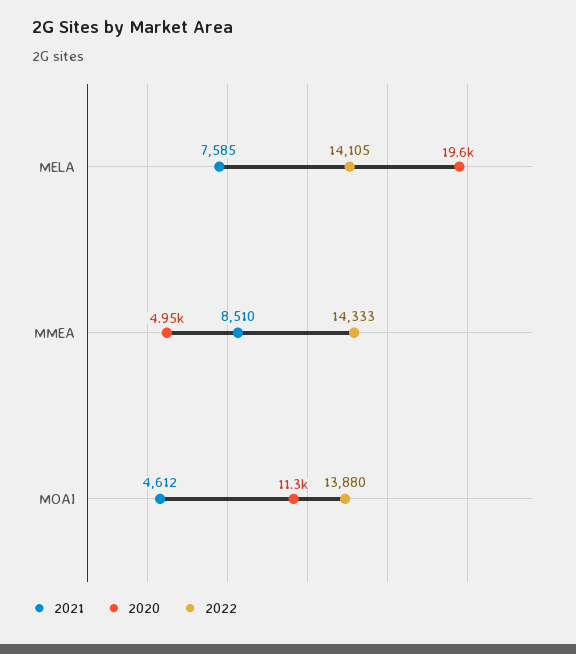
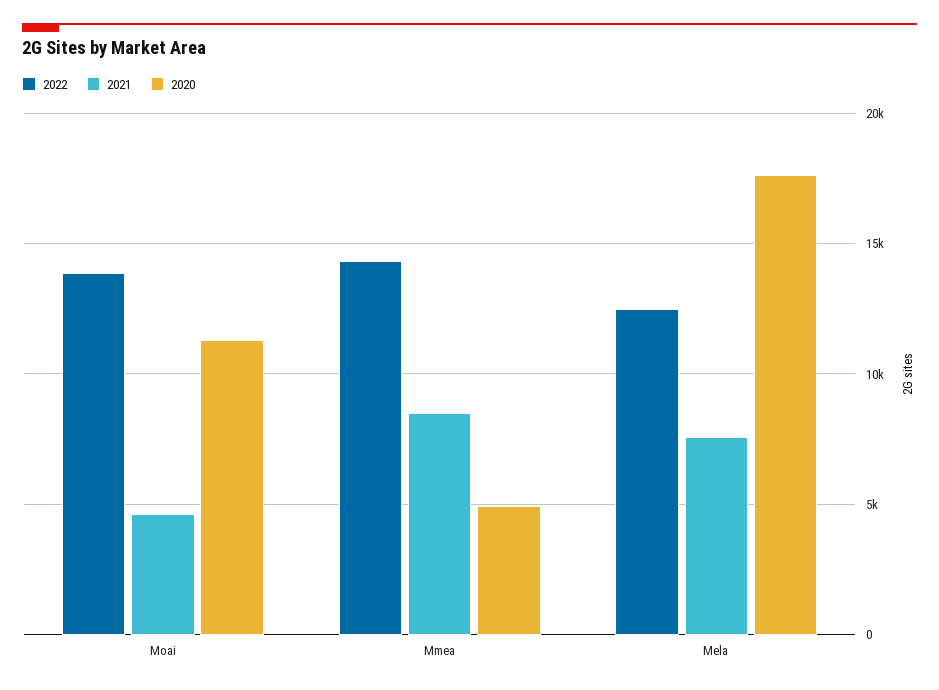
  {
    "2021": {
      "MELA": 7585,
      "MMEA": 8510,
      "MOAI": 4612
    },
    "2020": {
-     "MELA": 19600,
+     "MELA": 17500,
      "MMEA": 4950,
      "MOAI": 11300
    },
    "2022": {
-     "MELA": 14105,
+     "MELA": 12500,
      "MMEA": 14333,
      "MOAI": 13880
    }
  }

